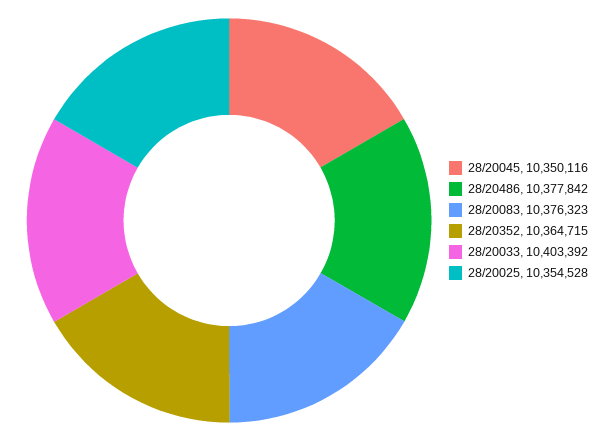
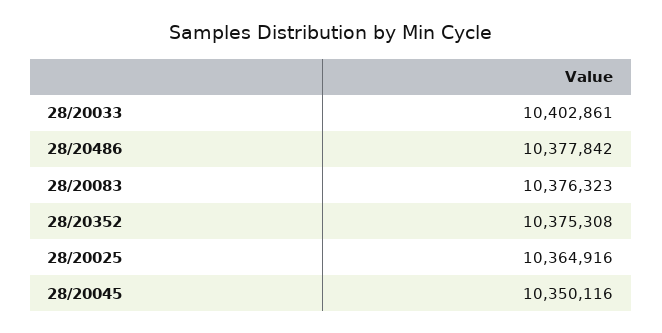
  {
    "28/20045": 10350116,
    "28/20486": 10377842,
    "28/20083": 10376323,
-   "28/20352": 10364715,
+   "28/20352": 10375308,
-   "28/20033": 10403392,
+   "28/20033": 10402861,
-   "28/20025": 10354528
+   "28/20025": 10364916
  }

